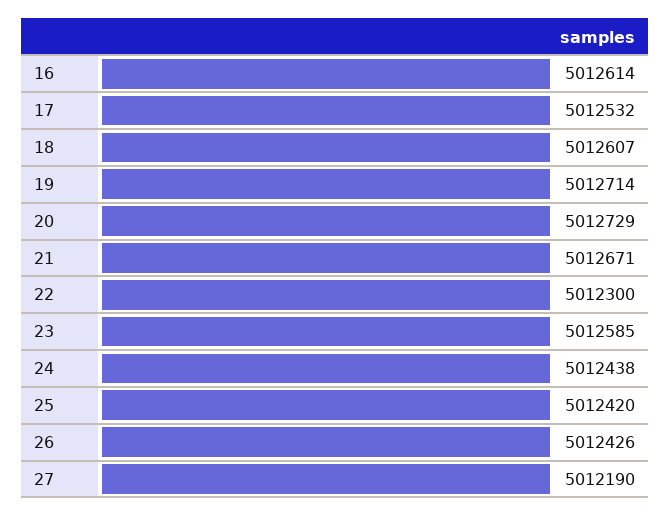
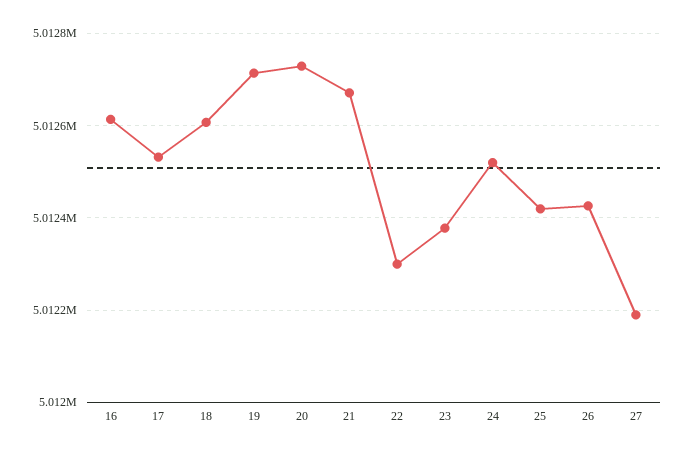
  {
    "16": 5012614,
    "17": 5012532,
    "18": 5012607,
    "19": 5012714,
    "20": 5012729,
    "21": 5012671,
    "22": 5012300,
-   "23": 5012585,
+   "23": 5012380,
-   "24": 5012438,
+   "24": 5012520,
    "25": 5012420,
    "26": 5012426,
    "27": 5012190
  }

